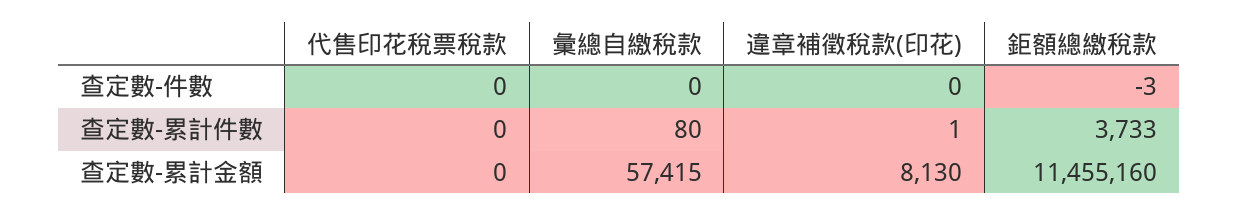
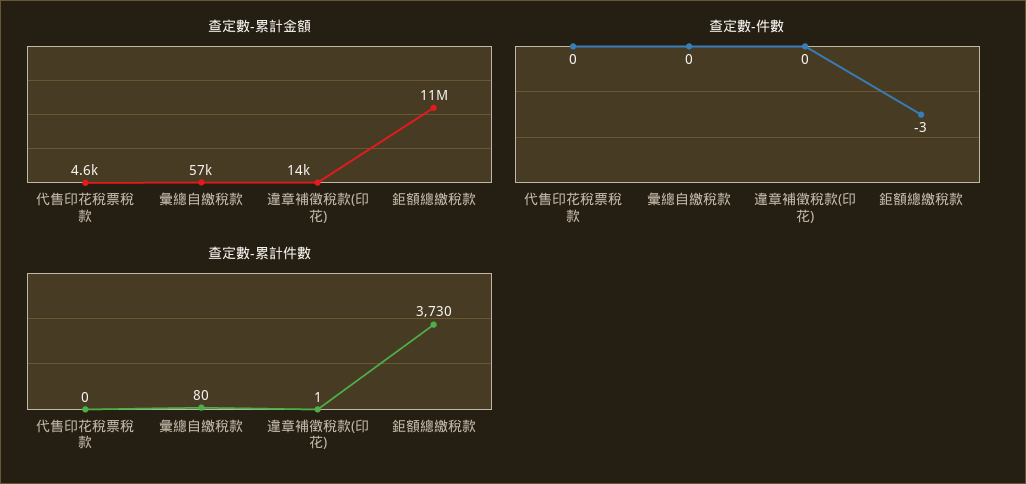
  {
    "查定數-件數": {
      "代售印花稅票稅款": 0,
      "彙總自繳稅款": 0,
      "違章補徵稅款(印花)": 0,
      "鉅額總繳稅款": -3
    },
    "查定數-累計件數": {
      "代售印花稅票稅款": 0,
      "彙總自繳稅款": 80,
      "違章補徵稅款(印花)": 1,
-     "鉅額總繳稅款": 3733
+     "鉅額總繳稅款": 3730
    },
    "查定數-累計金額": {
-     "代售印花稅票稅款": 0,
+     "代售印花稅票稅款": 4600,
      "彙總自繳稅款": 57415,
-     "違章補徵稅款(印花)": 8130,
+     "違章補徵稅款(印花)": 14000,
      "鉅額總繳稅款": 11455160
    }
  }

